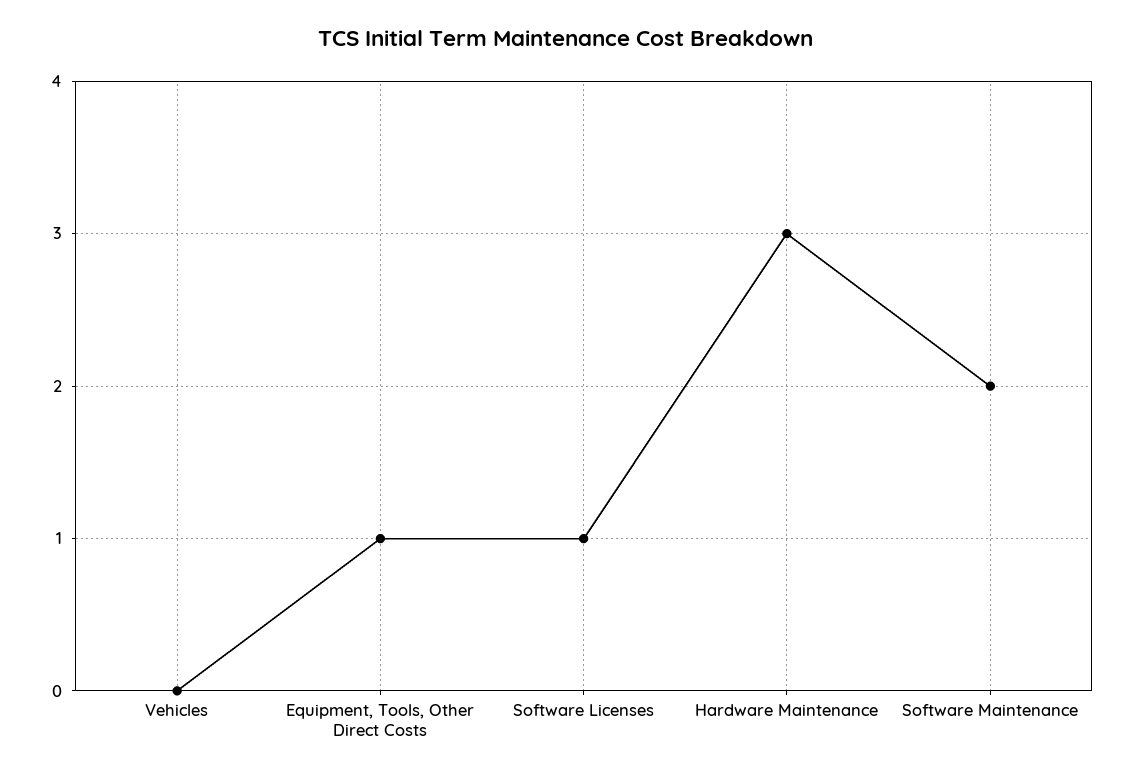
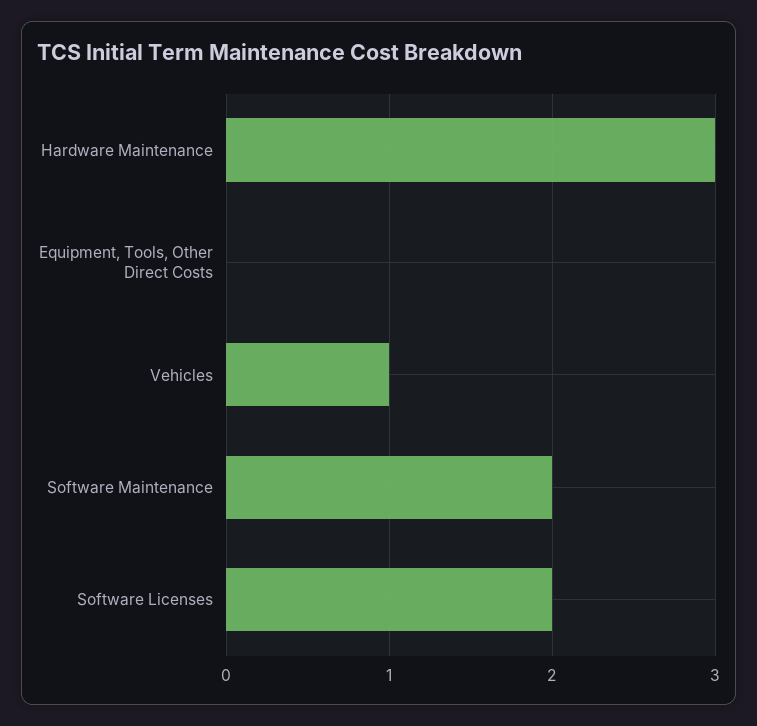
  {
-   "Vehicles": 0,
+   "Vehicles": 1,
-   "Equipment, Tools, Other Direct Costs": 1,
+   "Equipment, Tools, Other Direct Costs": 0,
-   "Software Licenses": 1,
+   "Software Licenses": 2,
    "Hardware Maintenance": 3,
    "Software Maintenance": 2
  }

